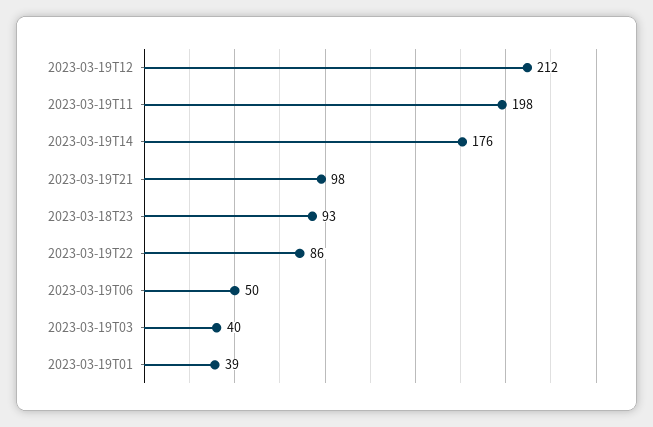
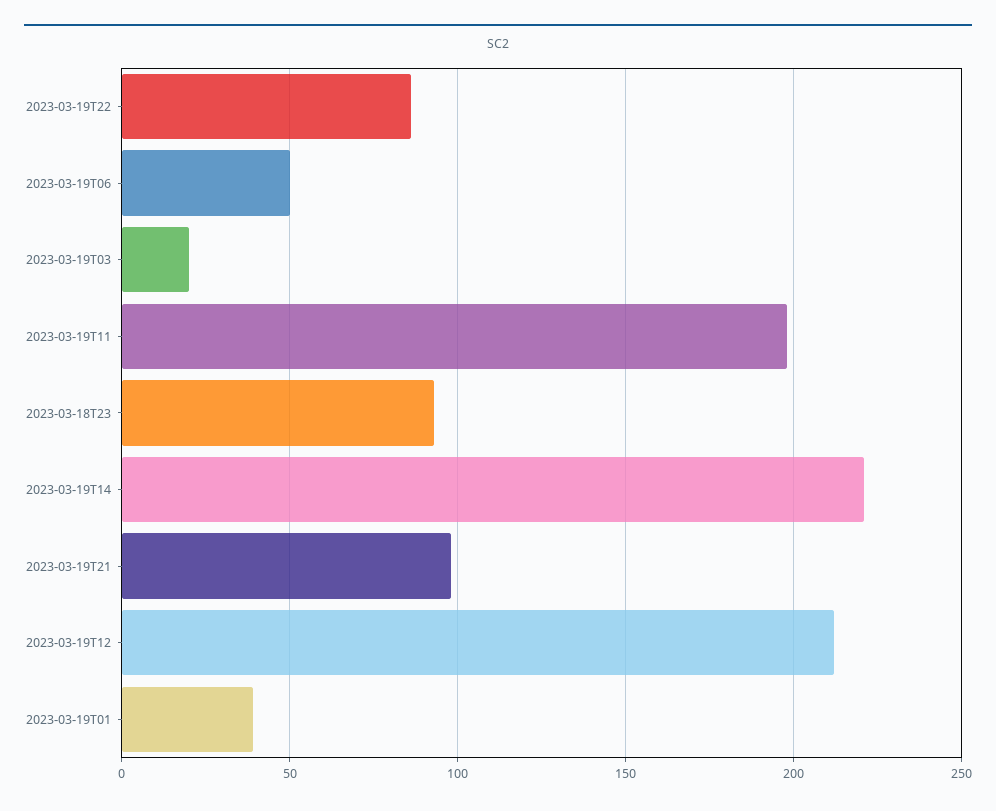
  {
    "2023-03-19T12": 212,
    "2023-03-19T11": 198,
-   "2023-03-19T14": 176,
+   "2023-03-19T14": 220,
    "2023-03-19T21": 98,
    "2023-03-18T23": 93,
    "2023-03-19T22": 86,
    "2023-03-19T06": 50,
-   "2023-03-19T03": 40,
+   "2023-03-19T03": 20,
    "2023-03-19T01": 39
  }

